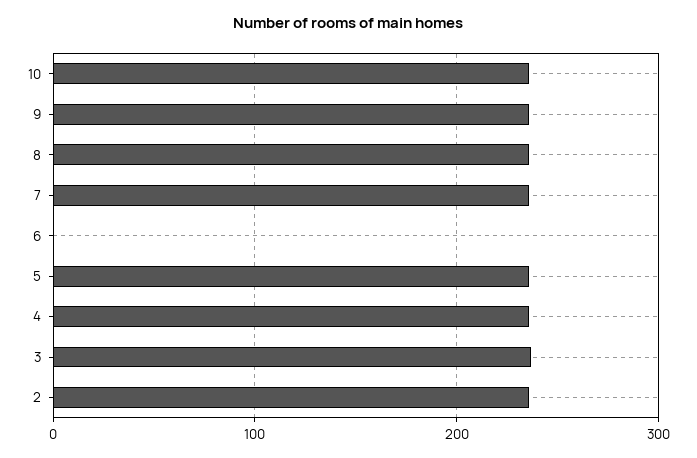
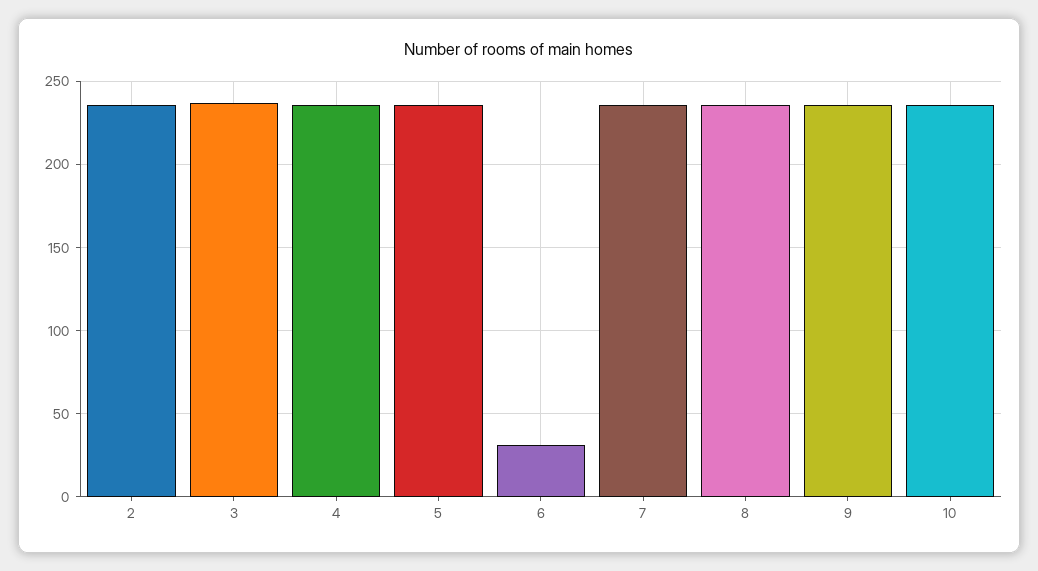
  {
    "10": 235,
    "9": 235,
    "8": 235,
    "7": 235,
-   "6": 0,
+   "6": 30,
    "5": 235,
    "4": 235,
    "3": 235,
    "2": 235
  }

